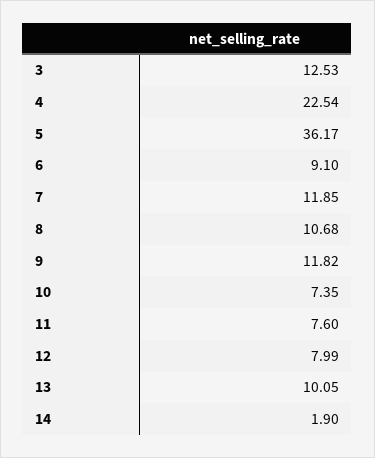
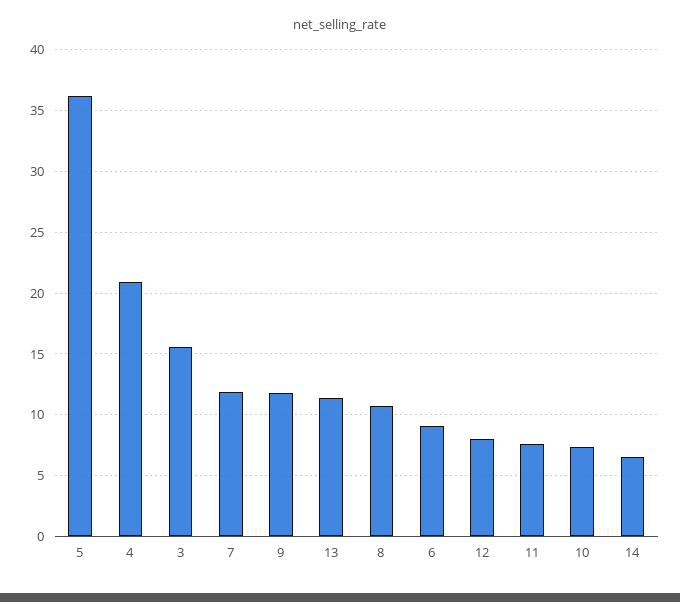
  {
-   "3": 12.53,
+   "3": 15.5,
-   "4": 22.54,
+   "4": 21,
    "5": 36.17,
    "6": 9.1,
    "7": 11.85,
    "8": 10.68,
    "9": 11.82,
    "10": 7.35,
    "11": 7.6,
    "12": 7.99,
-   "13": 10.05,
+   "13": 11.5,
-   "14": 1.9
+   "14": 6.5
  }

